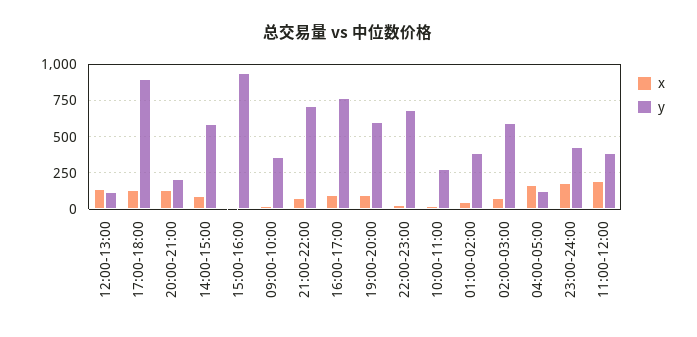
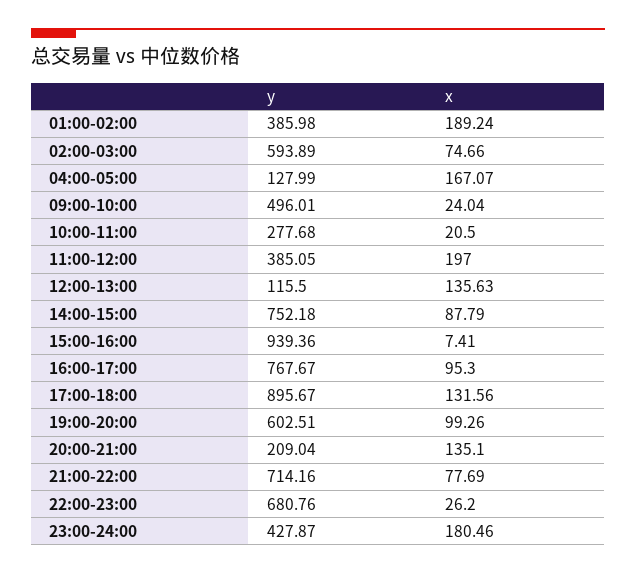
  {
    "x": {
      "12:00-13:00": 135.63,
      "17:00-18:00": 131.56,
      "20:00-21:00": 135.1,
      "14:00-15:00": 87.79,
      "15:00-16:00": 7.41,
      "09:00-10:00": 24.04,
      "21:00-22:00": 77.69,
      "16:00-17:00": 95.3,
      "19:00-20:00": 99.26,
      "22:00-23:00": 26.2,
      "10:00-11:00": 20.5,
-     "01:00-02:00": 50,
+     "01:00-02:00": 189.24,
      "02:00-03:00": 74.66,
      "04:00-05:00": 167.07,
      "23:00-24:00": 180.46,
      "11:00-12:00": 197
    },
    "y": {
      "12:00-13:00": 115.5,
      "17:00-18:00": 895.67,
      "20:00-21:00": 209.04,
-     "14:00-15:00": 600,
+     "14:00-15:00": 752.18,
      "15:00-16:00": 939.36,
-     "09:00-10:00": 350,
+     "09:00-10:00": 496.01,
      "21:00-22:00": 714.16,
      "16:00-17:00": 767.67,
      "19:00-20:00": 602.51,
      "22:00-23:00": 680.76,
      "10:00-11:00": 277.68,
      "01:00-02:00": 385.98,
      "02:00-03:00": 593.89,
      "04:00-05:00": 127.99,
      "23:00-24:00": 427.87,
      "11:00-12:00": 385.05
    }
  }

